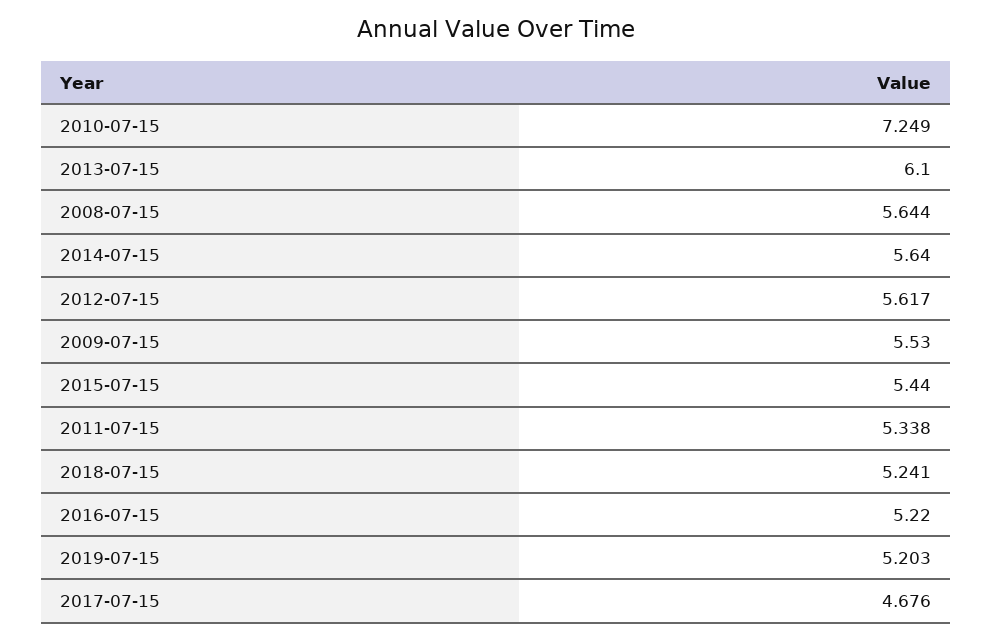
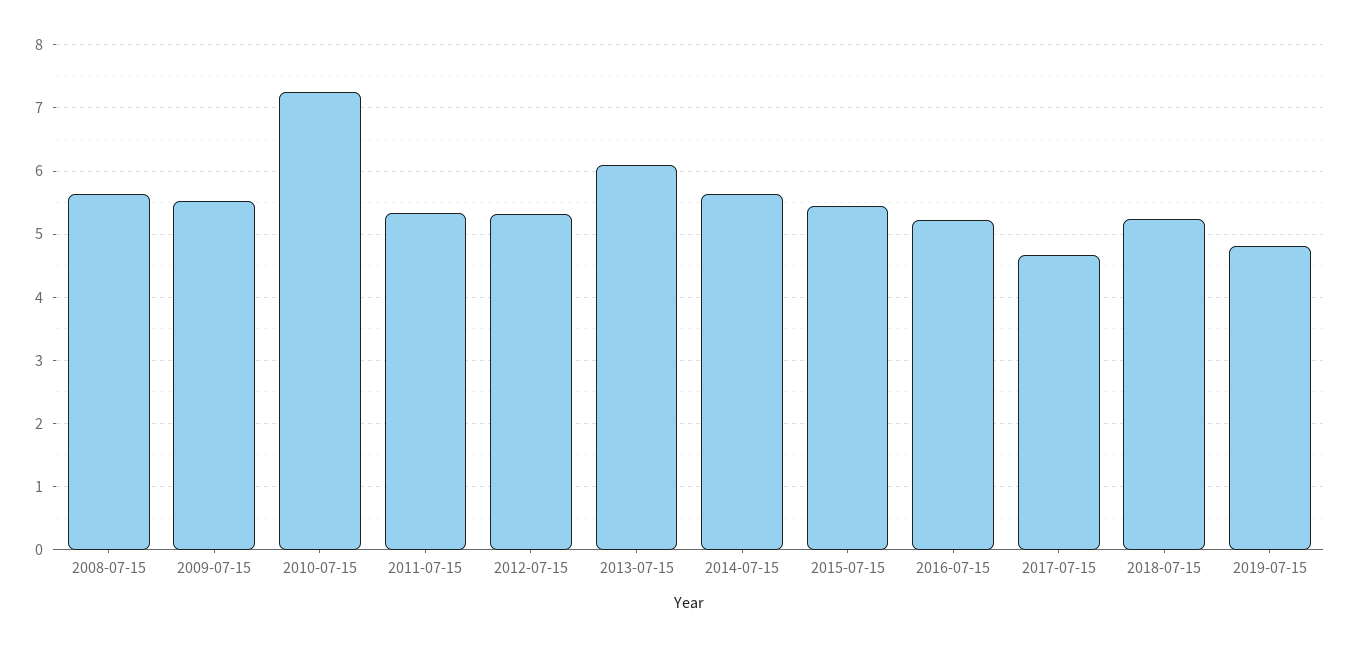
  {
    "2010-07-15": 7.249,
    "2013-07-15": 6.1,
    "2008-07-15": 5.644,
    "2014-07-15": 5.64,
-   "2012-07-15": 5.617,
+   "2012-07-15": 5.3,
    "2009-07-15": 5.53,
    "2015-07-15": 5.44,
    "2011-07-15": 5.338,
    "2018-07-15": 5.241,
    "2016-07-15": 5.22,
-   "2019-07-15": 5.203,
+   "2019-07-15": 4.8,
    "2017-07-15": 4.676
  }

